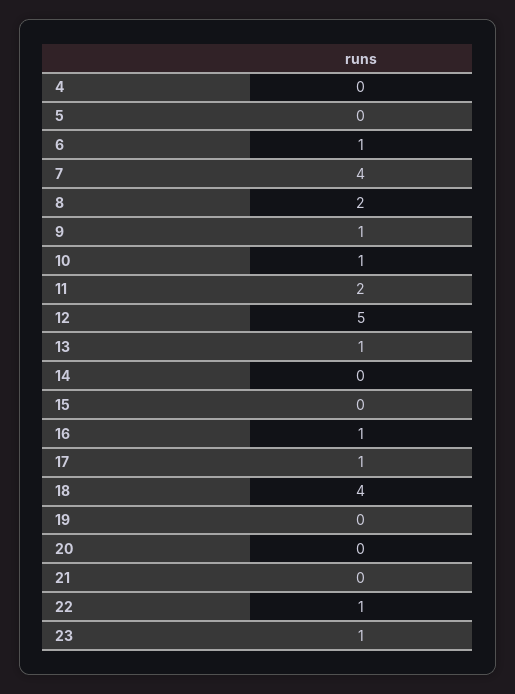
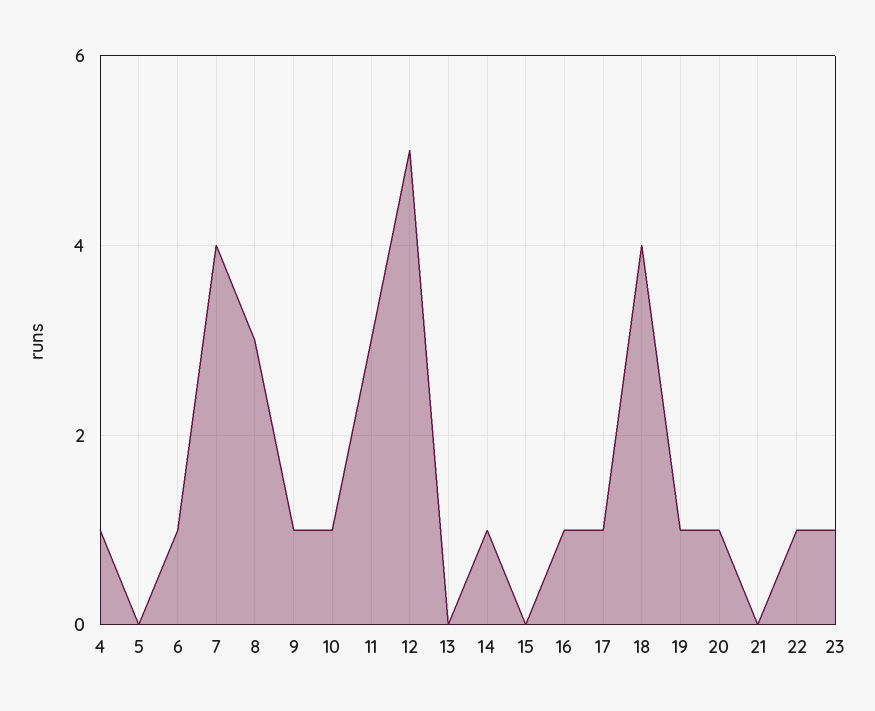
  {
-   "4": 0,
+   "4": 1,
    "5": 0,
    "6": 1,
    "7": 4,
-   "8": 2,
+   "8": 3,
    "9": 1,
    "10": 1,
-   "11": 2,
+   "11": 3,
    "12": 5,
-   "13": 1,
+   "13": 0,
-   "14": 0,
+   "14": 1,
    "15": 0,
    "16": 1,
    "17": 1,
    "18": 4,
-   "19": 0,
+   "19": 1,
-   "20": 0,
+   "20": 1,
    "21": 0,
    "22": 1,
    "23": 1
  }

